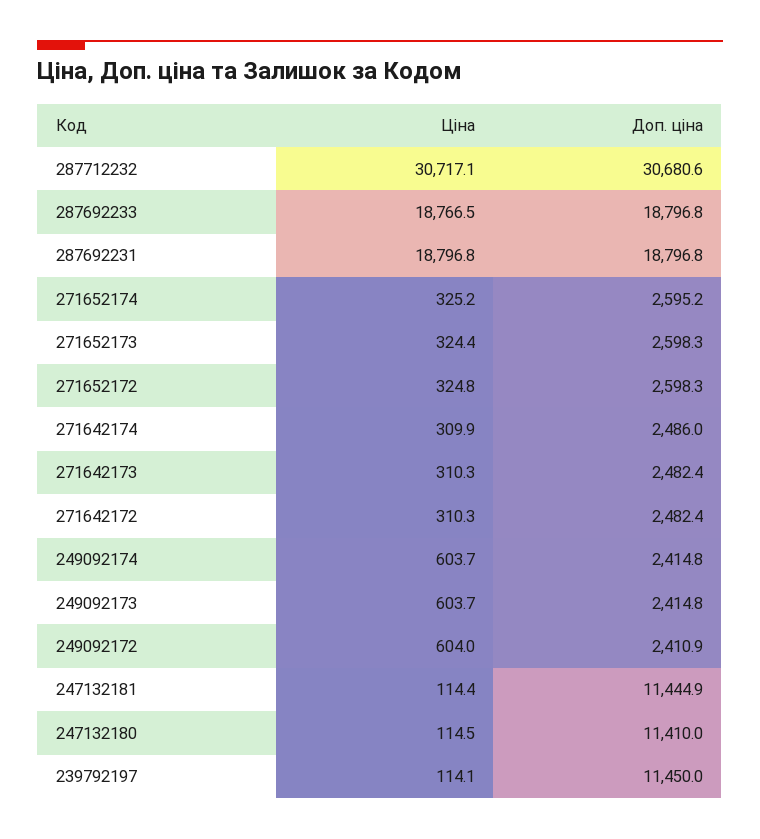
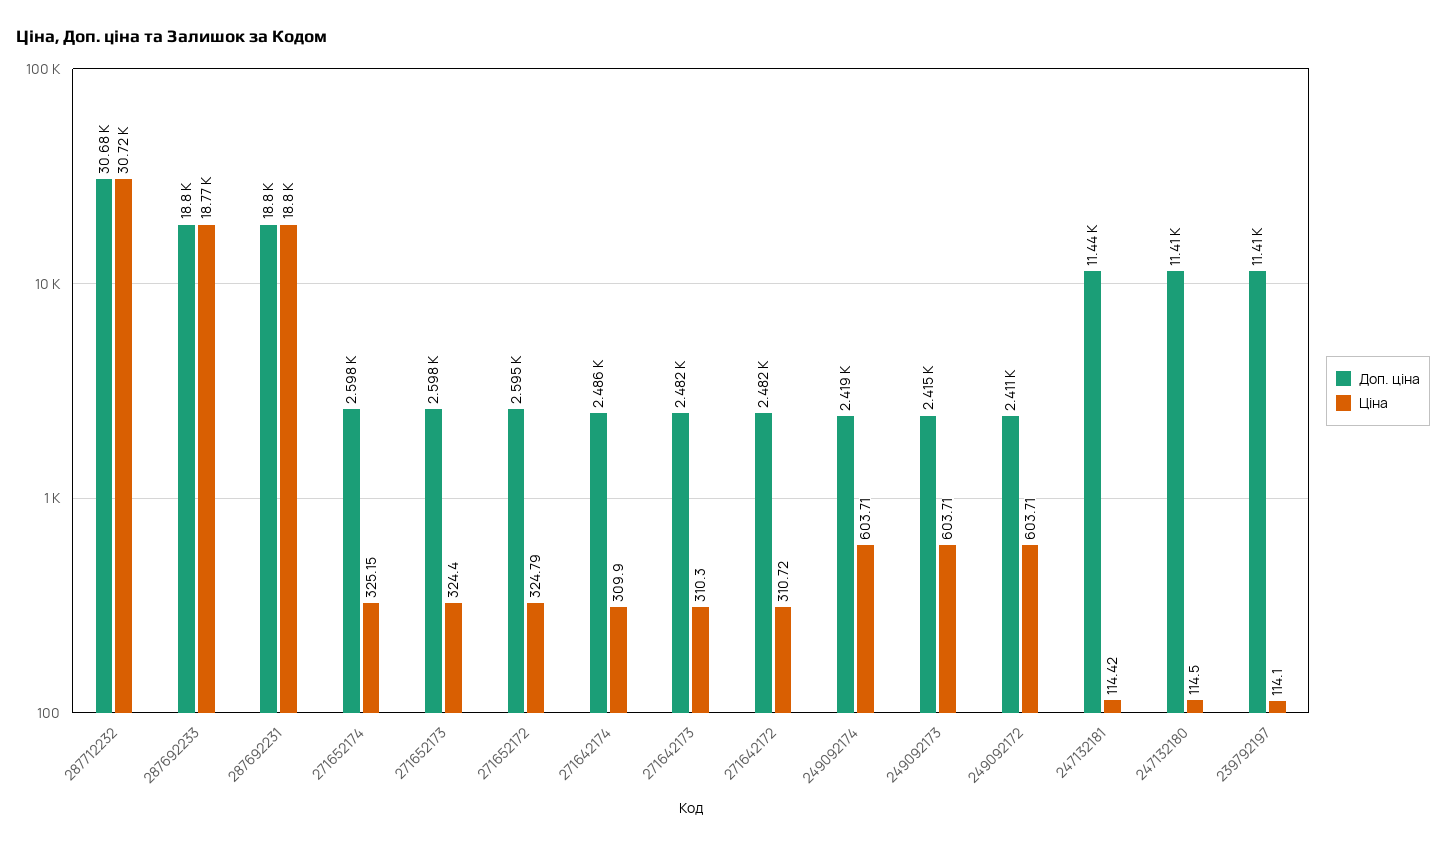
  {
    "Ціна": {
      "287712232": 30717.1,
      "287692233": 18766.5,
      "287692231": 18796.8,
      "271652174": 325.15,
      "271652173": 324.4,
      "271652172": 324.79,
      "271642174": 309.9,
      "271642173": 310.3,
-     "271642172": 310.3,
+     "271642172": 310.72,
      "249092174": 603.71,
      "249092173": 603.71,
-     "249092172": 604,
+     "249092172": 603.71,
      "247132181": 114.42,
      "247132180": 114.5,
      "239792197": 114.1
    },
    "Доп. ціна": {
      "287712232": 30680.6,
      "287692233": 18796.8,
      "287692231": 18796.8,
-     "271652174": 2595.2,
+     "271652174": 2598,
      "271652173": 2598.3,
-     "271652172": 2598.3,
+     "271652172": 2595,
      "271642174": 2486,
      "271642173": 2482.4,
      "271642172": 2482.4,
-     "249092174": 2414.8,
+     "249092174": 2419,
      "249092173": 2414.8,
      "249092172": 2410.9,
      "247132181": 11444.9,
      "247132180": 11410,
-     "239792197": 11450
+     "239792197": 11410
    }
  }

